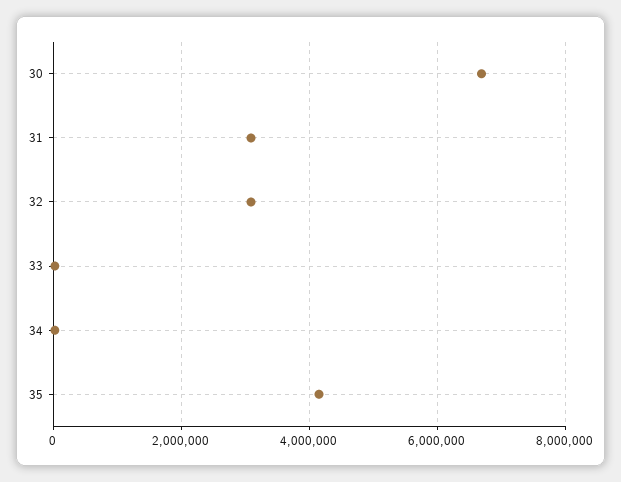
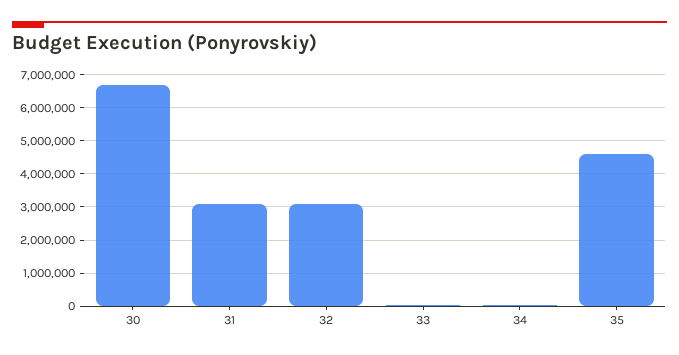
  {
    "30": 6600000,
    "31": 3000000,
    "32": 3000000,
    "33": 0,
    "34": 0,
-   "35": 4200000
+   "35": 4600000
  }

